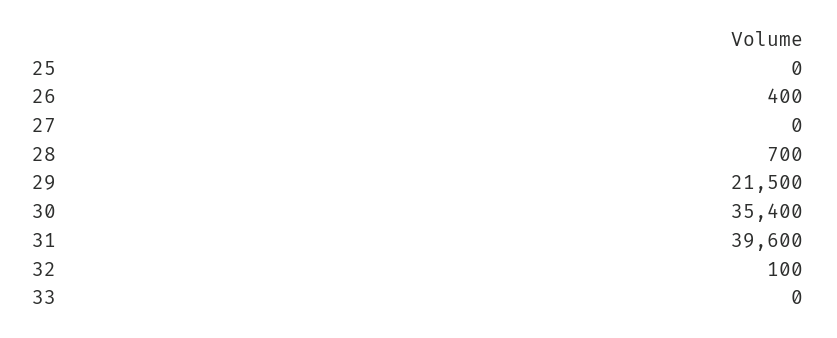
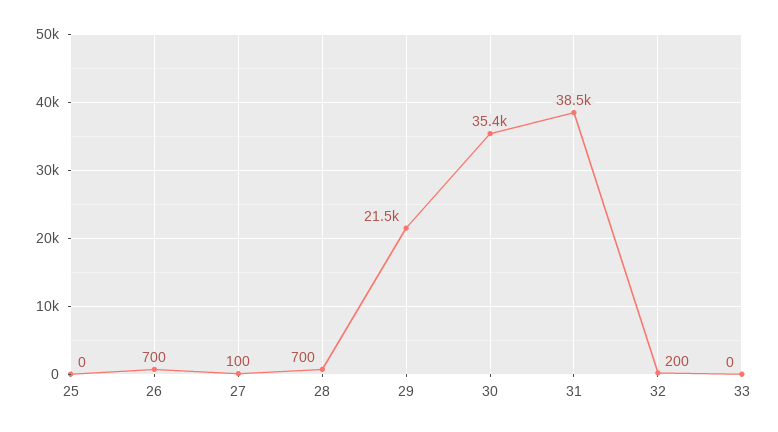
  {
    "25": 0,
-   "26": 400,
+   "26": 700,
-   "27": 0,
+   "27": 100,
    "28": 700,
    "29": 21500,
    "30": 35400,
-   "31": 39600,
+   "31": 38500,
-   "32": 100,
+   "32": 200,
    "33": 0
  }

